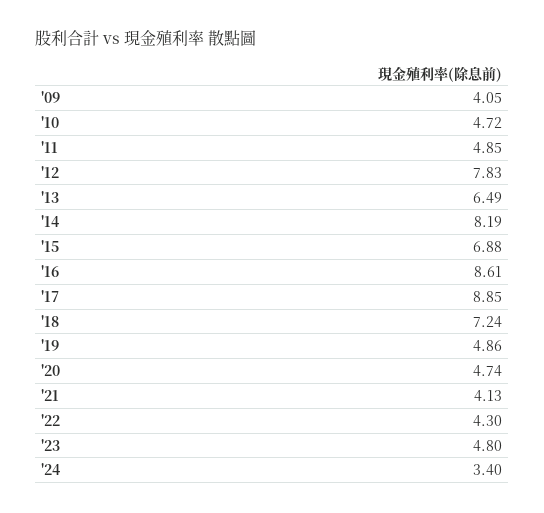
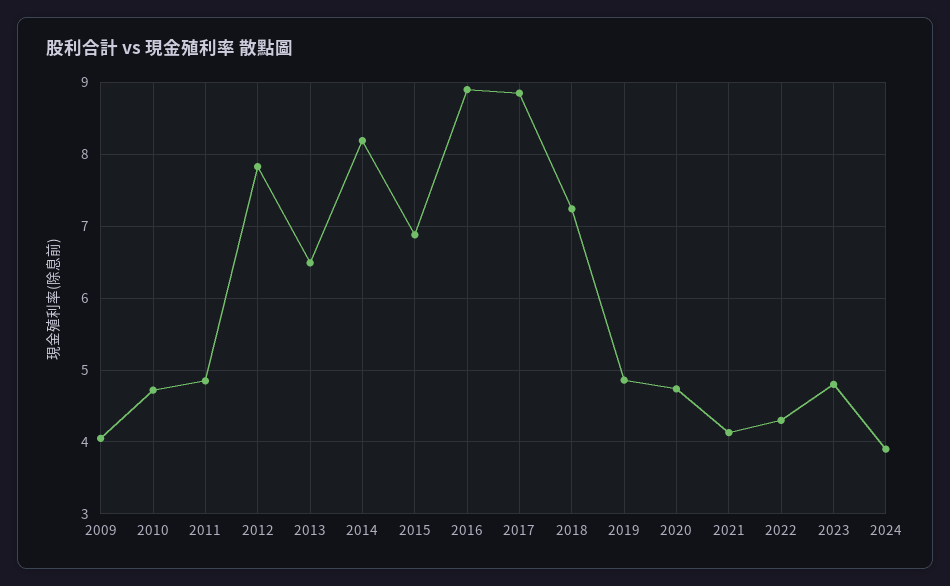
  {
    "'09": 4.05,
    "'10": 4.72,
    "'11": 4.85,
    "'12": 7.83,
    "'13": 6.49,
    "'14": 8.19,
    "'15": 6.88,
-   "'16": 8.61,
+   "'16": 8.9,
    "'17": 8.85,
    "'18": 7.24,
    "'19": 4.86,
    "'20": 4.74,
    "'21": 4.13,
    "'22": 4.3,
    "'23": 4.8,
-   "'24": 3.4
+   "'24": 3.9
  }

